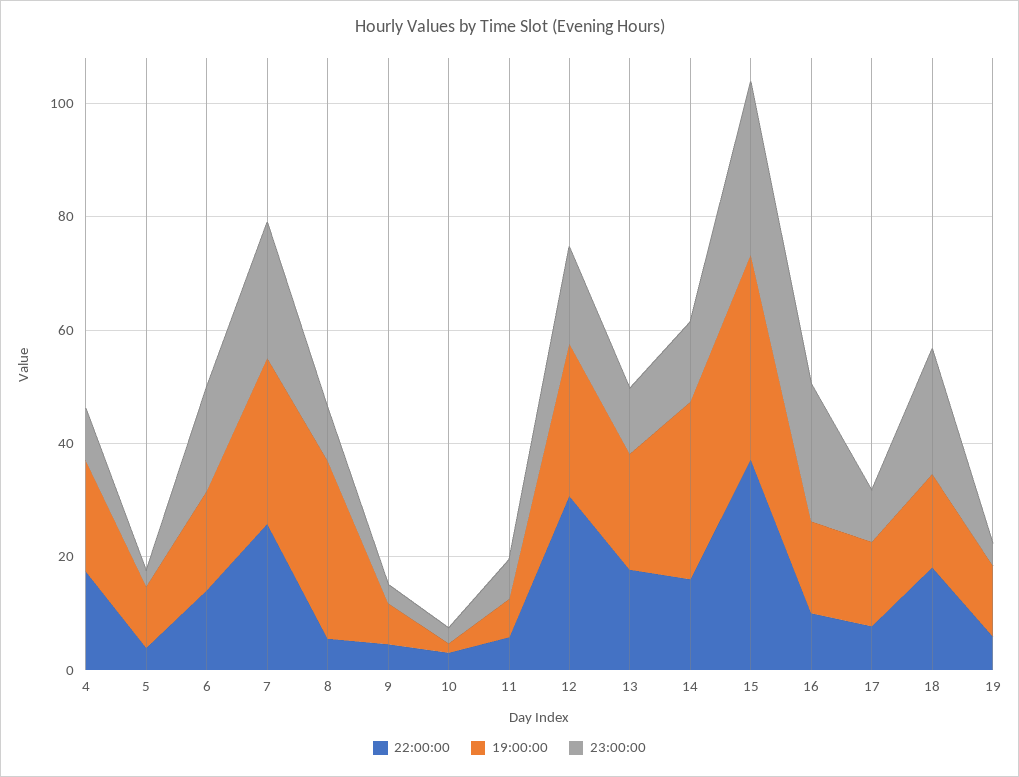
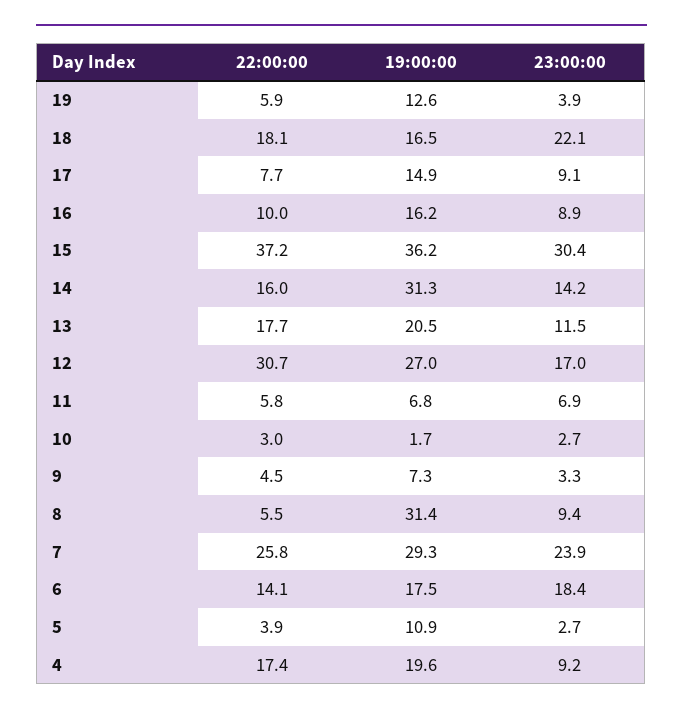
  {
    "22:00:00": {
      "4": 17.4,
      "5": 3.9,
      "6": 14.1,
      "7": 25.8,
      "8": 5.5,
      "9": 4.5,
      "10": 3,
      "11": 5.8,
      "12": 30.7,
      "13": 17.7,
      "14": 16,
      "15": 37.2,
      "16": 10,
      "17": 7.7,
      "18": 18.1,
      "19": 5.9
    },
    "19:00:00": {
      "4": 19.6,
      "5": 10.9,
      "6": 17.5,
      "7": 29.3,
      "8": 31.4,
      "9": 7.3,
      "10": 1.7,
      "11": 6.8,
      "12": 27,
      "13": 20.5,
      "14": 31.3,
      "15": 36.2,
      "16": 16.2,
      "17": 14.9,
      "18": 16.5,
      "19": 12.6
    },
    "23:00:00": {
      "4": 9.2,
      "5": 2.7,
      "6": 18.4,
      "7": 23.9,
      "8": 9.4,
      "9": 3.3,
      "10": 2.7,
      "11": 6.9,
      "12": 17,
      "13": 11.5,
      "14": 14.2,
      "15": 30.4,
-     "16": 25,
+     "16": 8.9,
      "17": 9.1,
      "18": 22.1,
      "19": 3.9
    }
  }

